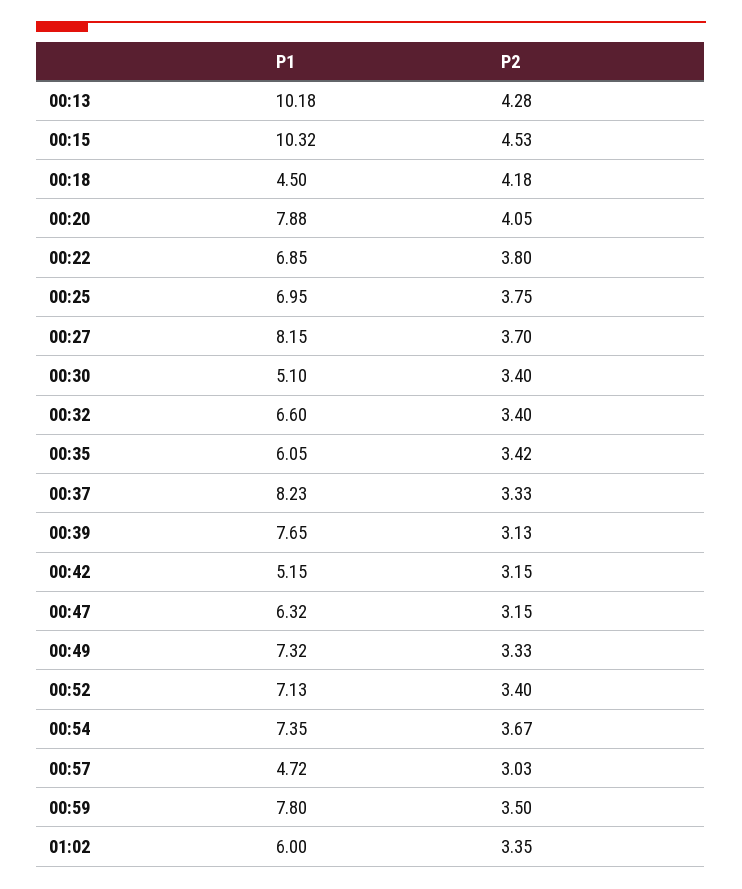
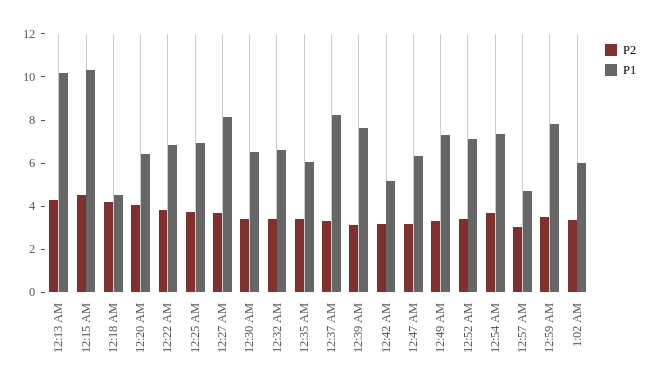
  {
    "P1": {
      "00:13": 10.18,
      "00:15": 10.32,
      "00:18": 4.5,
-     "00:20": 7.88,
+     "00:20": 6.5,
      "00:22": 6.85,
      "00:25": 6.95,
      "00:27": 8.15,
-     "00:30": 5.1,
+     "00:30": 6.5,
      "00:32": 6.6,
      "00:35": 6.05,
      "00:37": 8.23,
      "00:39": 7.65,
      "00:42": 5.15,
      "00:47": 6.32,
      "00:49": 7.32,
      "00:52": 7.13,
      "00:54": 7.35,
      "00:57": 4.72,
      "00:59": 7.8,
      "01:02": 6
    },
    "P2": {
      "00:13": 4.28,
      "00:15": 4.53,
      "00:18": 4.18,
      "00:20": 4.05,
      "00:22": 3.8,
      "00:25": 3.75,
      "00:27": 3.7,
      "00:30": 3.4,
      "00:32": 3.4,
      "00:35": 3.42,
      "00:37": 3.33,
      "00:39": 3.13,
      "00:42": 3.15,
      "00:47": 3.15,
      "00:49": 3.33,
      "00:52": 3.4,
      "00:54": 3.67,
      "00:57": 3.03,
      "00:59": 3.5,
      "01:02": 3.35
    }
  }

